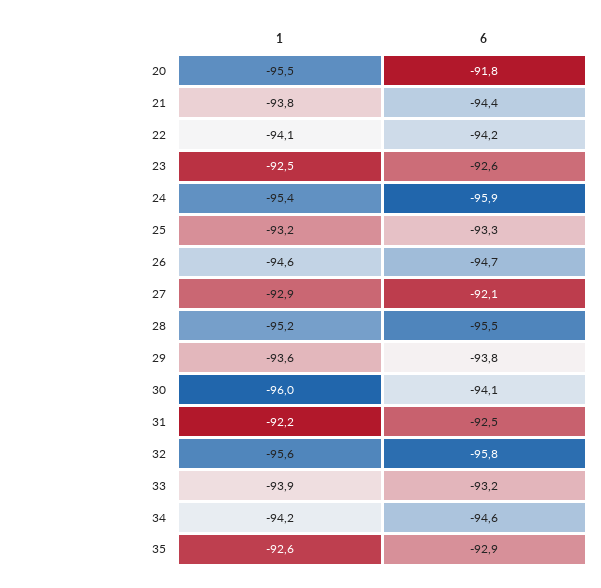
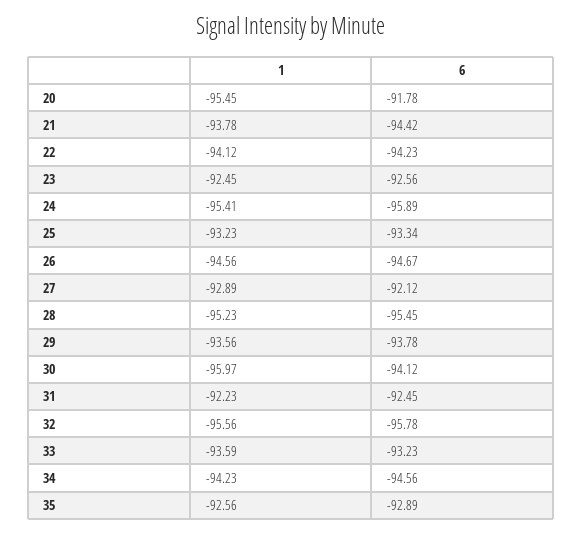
  {
    "1": {
      "20": -95.45,
      "21": -93.78,
      "22": -94.12,
      "23": -92.45,
      "24": -95.41,
      "25": -93.23,
      "26": -94.56,
      "27": -92.89,
      "28": -95.23,
      "29": -93.56,
      "30": -95.97,
      "31": -92.23,
      "32": -95.56,
-     "33": -93.9,
+     "33": -93.59,
      "34": -94.23,
      "35": -92.56
    },
    "6": {
      "20": -91.78,
      "21": -94.42,
      "22": -94.23,
      "23": -92.56,
      "24": -95.89,
      "25": -93.34,
      "26": -94.67,
      "27": -92.12,
      "28": -95.45,
      "29": -93.78,
      "30": -94.12,
      "31": -92.45,
      "32": -95.78,
      "33": -93.23,
      "34": -94.56,
      "35": -92.89
    }
  }

